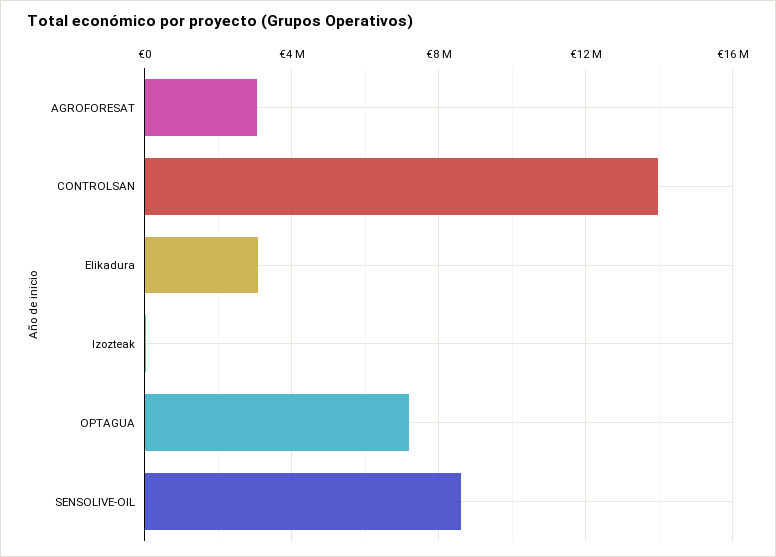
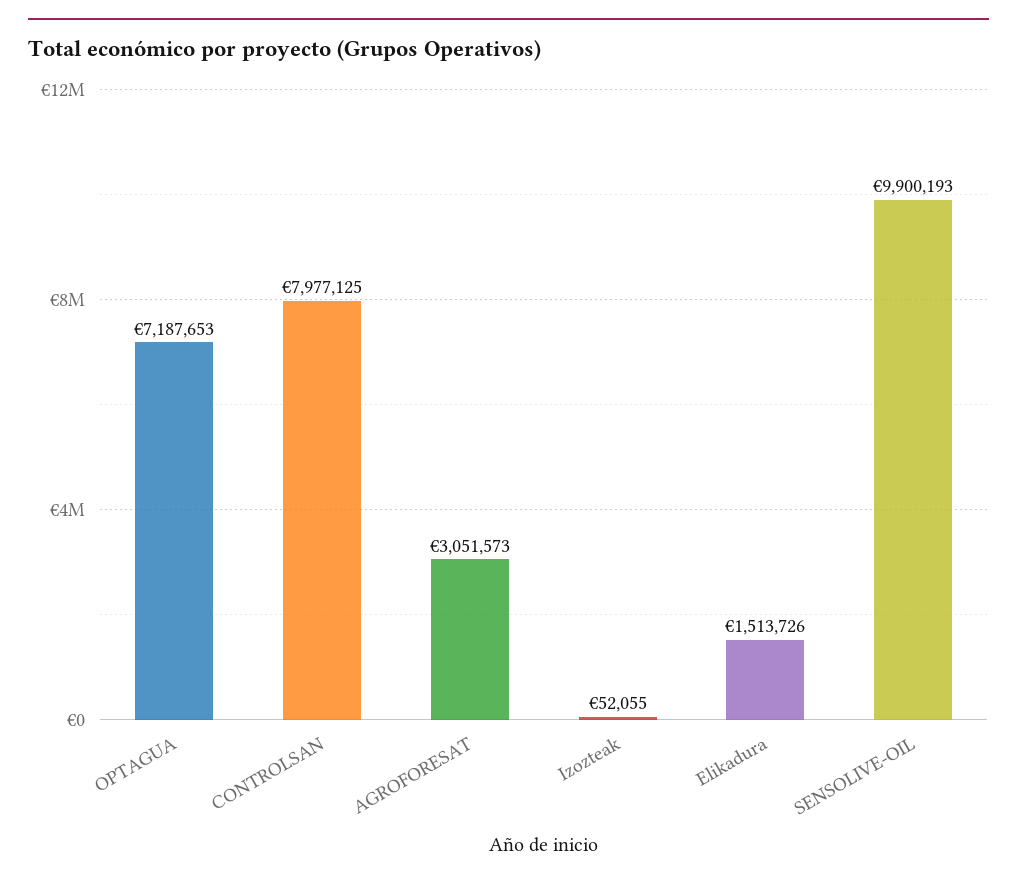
  {
    "AGROFORESAT": 3051573,
-   "CONTROLSAN": 14000000,
+   "CONTROLSAN": 7977125,
-   "Elikadura": 3000000,
+   "Elikadura": 1513726,
    "Izozteak": 52055,
    "OPTAGUA": 7187653,
-   "SENSOLIVE-OIL": 8500000
+   "SENSOLIVE-OIL": 9900193
  }

